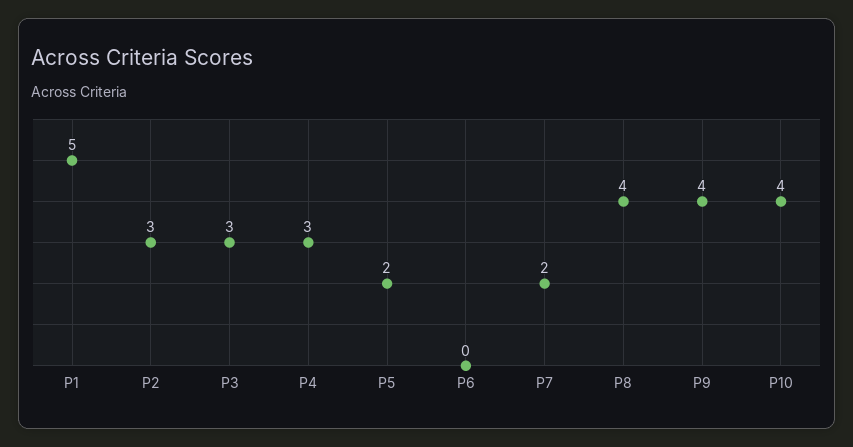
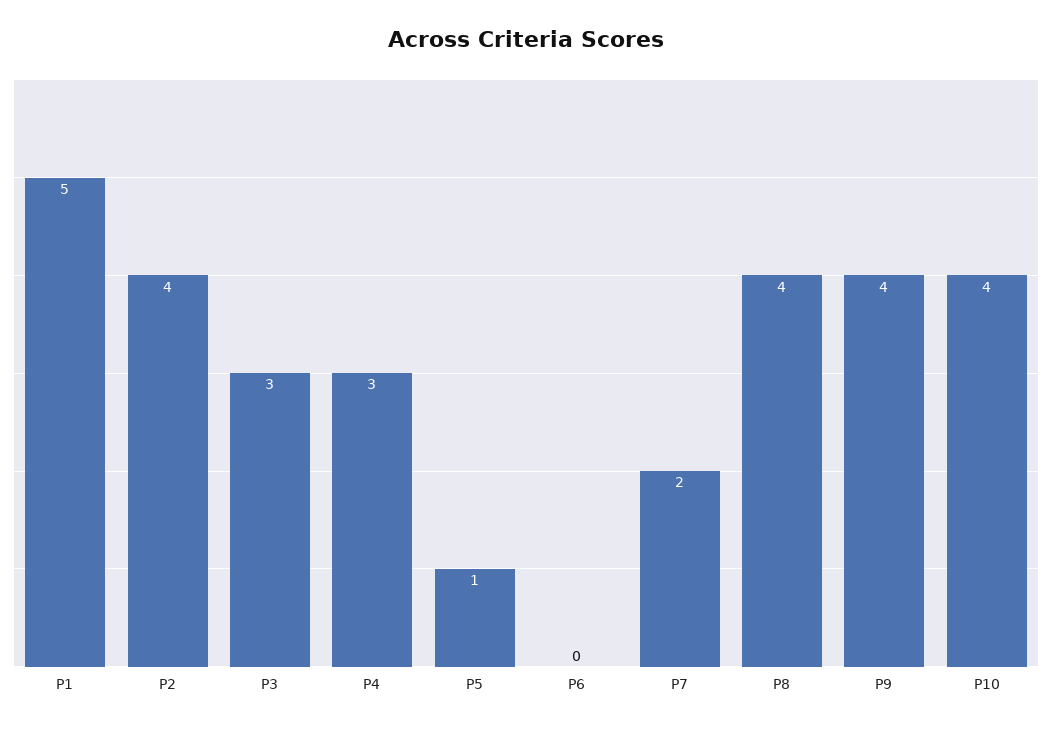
  {
    "P1": 5,
-   "P2": 3,
+   "P2": 4,
    "P3": 3,
    "P4": 3,
-   "P5": 2,
+   "P5": 1,
    "P6": 0,
    "P7": 2,
    "P8": 4,
    "P9": 4,
    "P10": 4
  }

